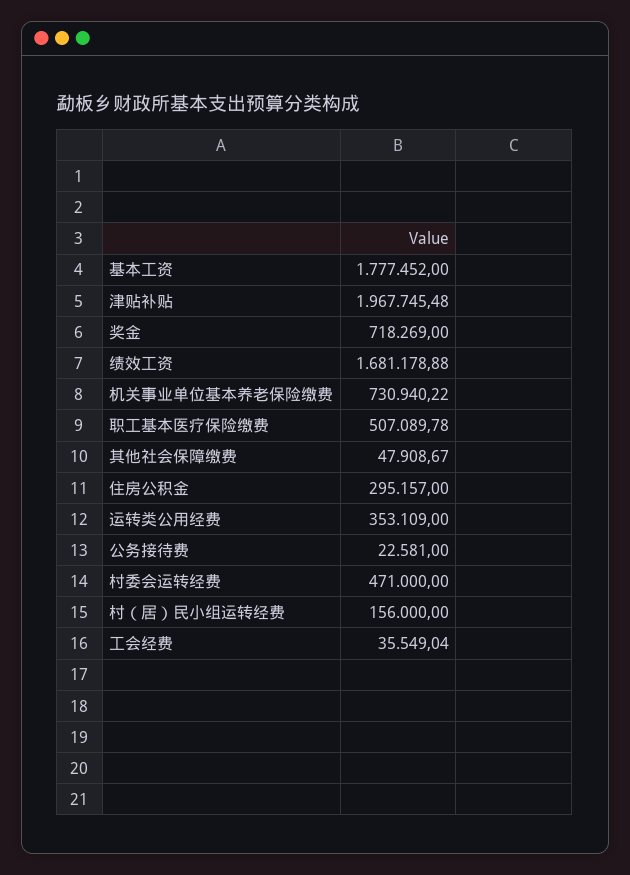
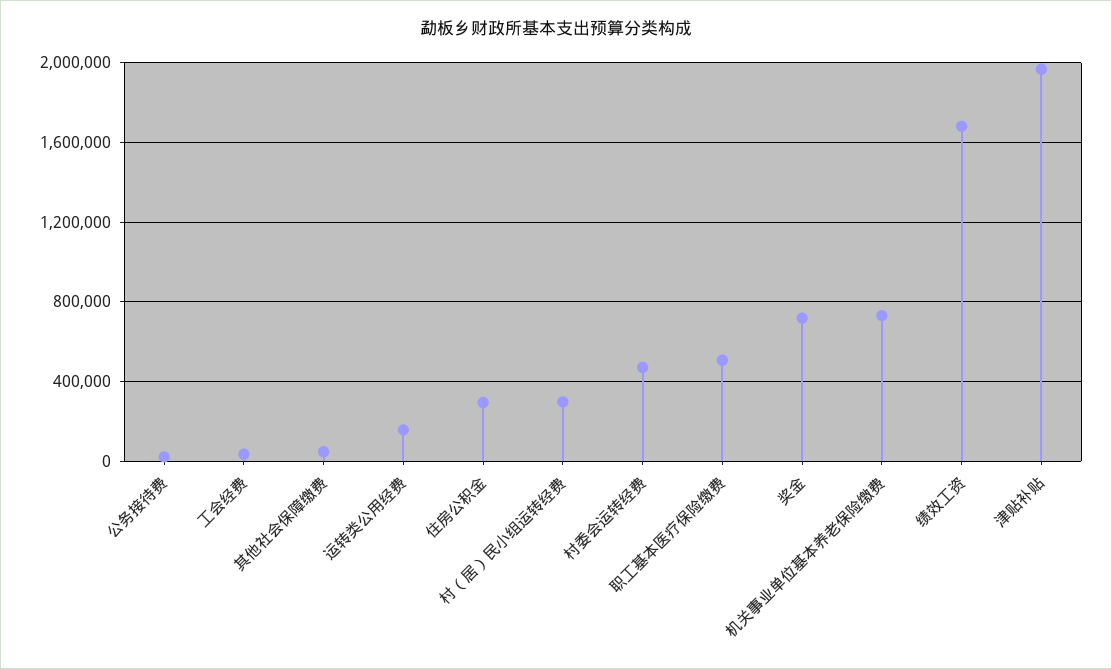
  {
-   "基本工资": 1777452,
    "津贴补贴": 1967745.48,
    "奖金": 718269,
    "绩效工资": 1681178.88,
    "机关事业单位基本养老保险缴费": 730940.22,
    "职工基本医疗保险缴费": 507089.78,
    "其他社会保障缴费": 47908.67,
    "住房公积金": 295157,
-   "运转类公用经费": 353109,
+   "运转类公用经费": 150000,
    "公务接待费": 22581,
    "村委会运转经费": 471000,
-   "村（居）民小组运转经费": 156000,
+   "村（居）民小组运转经费": 300000,
    "工会经费": 35549.04
  }

